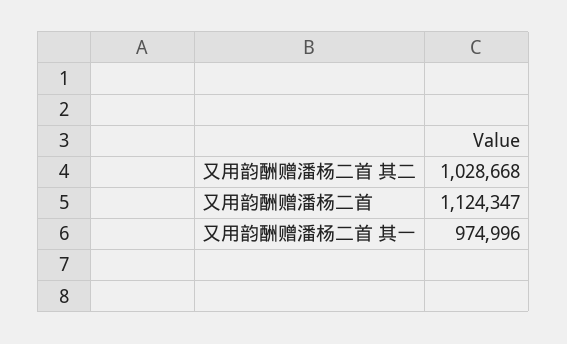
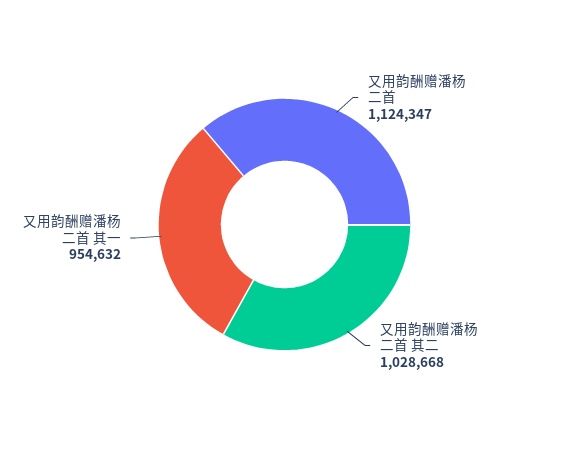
  {
    "又用韵酬赠潘杨二首 其二": 1028668,
    "又用韵酬赠潘杨二首": 1124347,
-   "又用韵酬赠潘杨二首 其一": 974996
+   "又用韵酬赠潘杨二首 其一": 954632
  }

